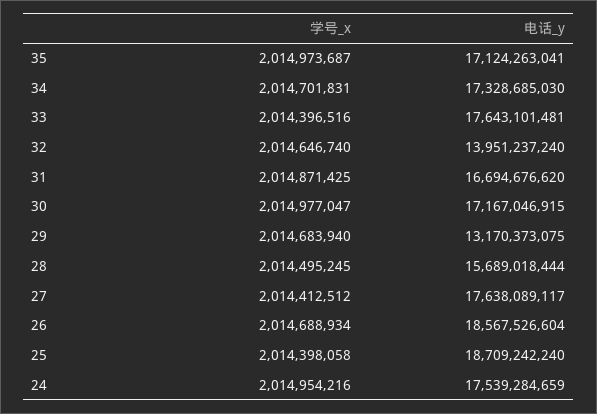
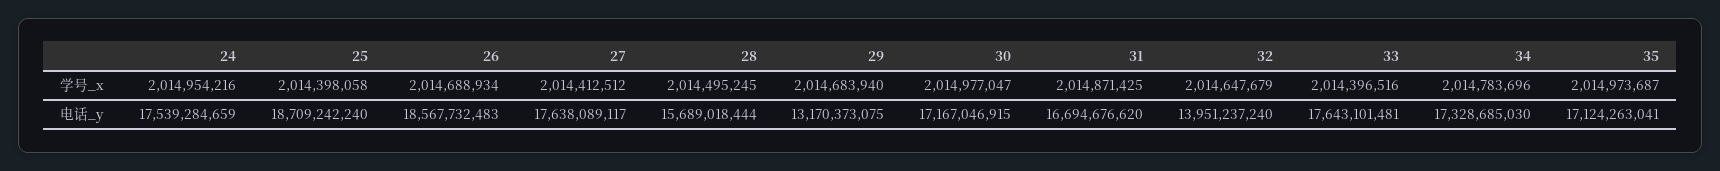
  {
    "学号_x": {
      "35": 2014973687,
-     "34": 2014701831,
+     "34": 2014783696,
      "33": 2014396516,
-     "32": 2014646740,
+     "32": 2014647679,
      "31": 2014871425,
      "30": 2014977047,
      "29": 2014683940,
      "28": 2014495245,
      "27": 2014412512,
      "26": 2014688934,
      "25": 2014398058,
      "24": 2014954216
    },
    "电话_y": {
      "35": 17124263041,
      "34": 17328685030,
      "33": 17643101481,
      "32": 13951237240,
      "31": 16694676620,
      "30": 17167046915,
      "29": 13170373075,
      "28": 15689018444,
      "27": 17638089117,
-     "26": 18567526604,
+     "26": 18567732483,
      "25": 18709242240,
      "24": 17539284659
    }
  }

